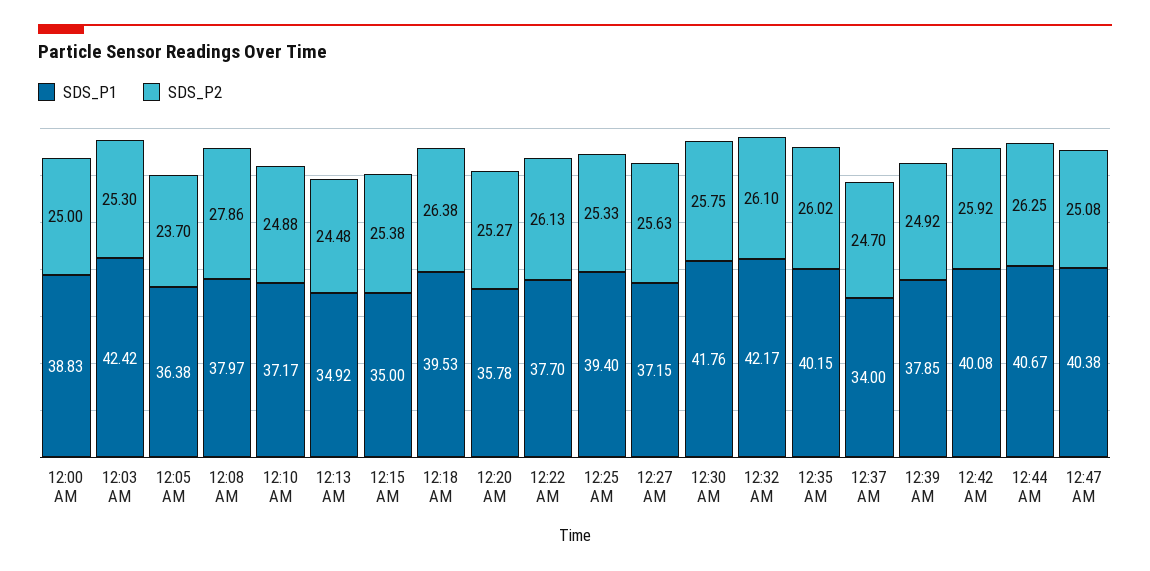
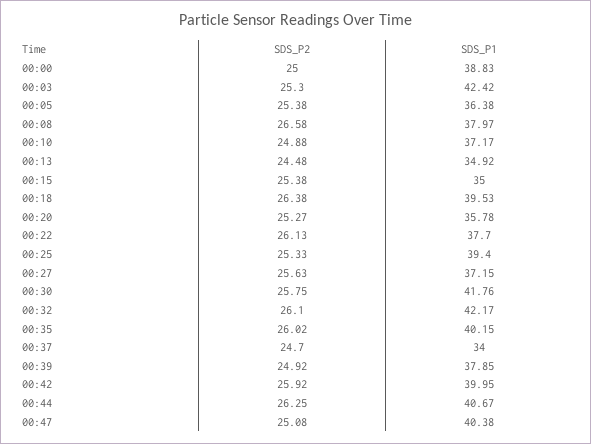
  {
    "SDS_P1": {
      "12:00 AM": 38.83,
      "12:03 AM": 42.42,
      "12:05 AM": 36.38,
      "12:08 AM": 37.97,
      "12:10 AM": 37.17,
      "12:13 AM": 34.92,
      "12:15 AM": 35,
      "12:18 AM": 39.53,
      "12:20 AM": 35.78,
      "12:22 AM": 37.7,
      "12:25 AM": 39.4,
      "12:27 AM": 37.15,
      "12:30 AM": 41.76,
      "12:32 AM": 42.17,
      "12:35 AM": 40.15,
      "12:37 AM": 34,
      "12:39 AM": 37.85,
-     "12:42 AM": 40.08,
+     "12:42 AM": 39.95,
      "12:44 AM": 40.67,
      "12:47 AM": 40.38
    },
    "SDS_P2": {
      "12:00 AM": 25,
      "12:03 AM": 25.3,
-     "12:05 AM": 23.7,
+     "12:05 AM": 25.38,
-     "12:08 AM": 27.86,
+     "12:08 AM": 26.58,
      "12:10 AM": 24.88,
      "12:13 AM": 24.48,
      "12:15 AM": 25.38,
      "12:18 AM": 26.38,
      "12:20 AM": 25.27,
      "12:22 AM": 26.13,
      "12:25 AM": 25.33,
      "12:27 AM": 25.63,
      "12:30 AM": 25.75,
      "12:32 AM": 26.1,
      "12:35 AM": 26.02,
      "12:37 AM": 24.7,
      "12:39 AM": 24.92,
      "12:42 AM": 25.92,
      "12:44 AM": 26.25,
      "12:47 AM": 25.08
    }
  }

